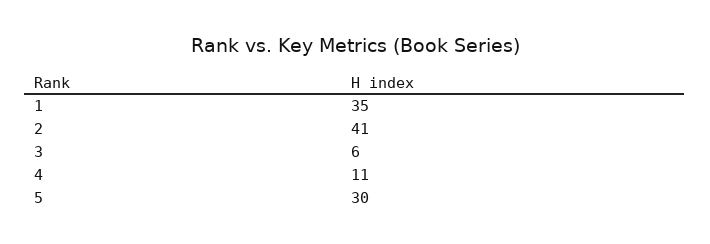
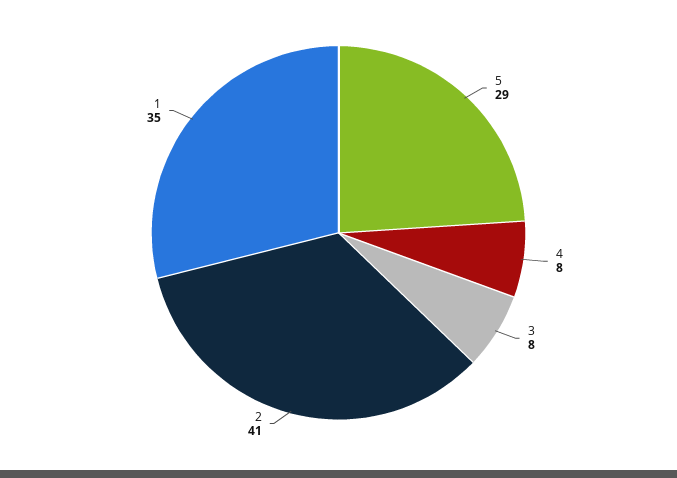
  {
    "1": 35,
    "2": 41,
-   "3": 6,
+   "3": 8,
-   "4": 11,
+   "4": 8,
-   "5": 30
+   "5": 29
  }

